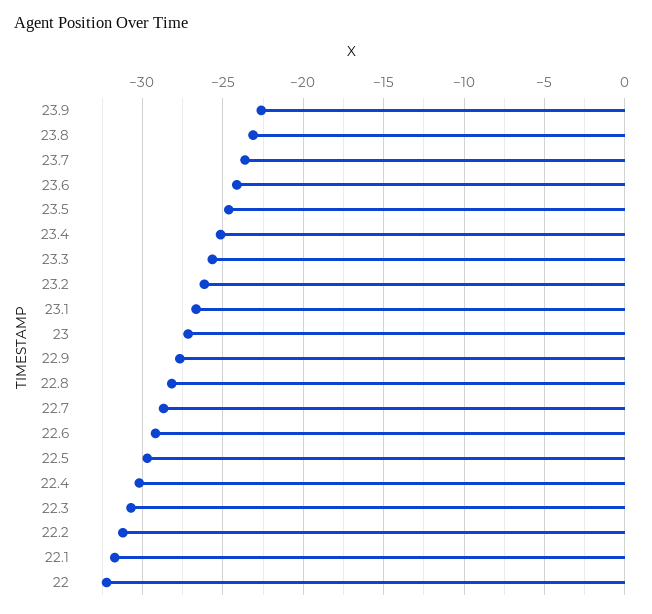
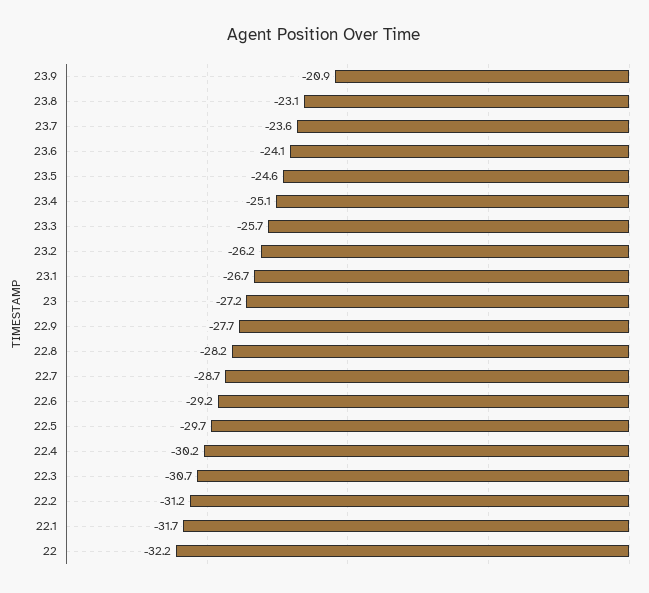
  {
-   "23.9": -22.5,
+   "23.9": -20.9,
    "23.8": -23.1,
    "23.7": -23.6,
    "23.6": -24.1,
    "23.5": -24.6,
    "23.4": -25.1,
    "23.3": -25.7,
    "23.2": -26.2,
    "23.1": -26.7,
    "23": -27.2,
    "22.9": -27.7,
    "22.8": -28.2,
    "22.7": -28.7,
    "22.6": -29.2,
    "22.5": -29.7,
    "22.4": -30.2,
    "22.3": -30.7,
    "22.2": -31.2,
    "22.1": -31.7,
    "22": -32.2
  }

